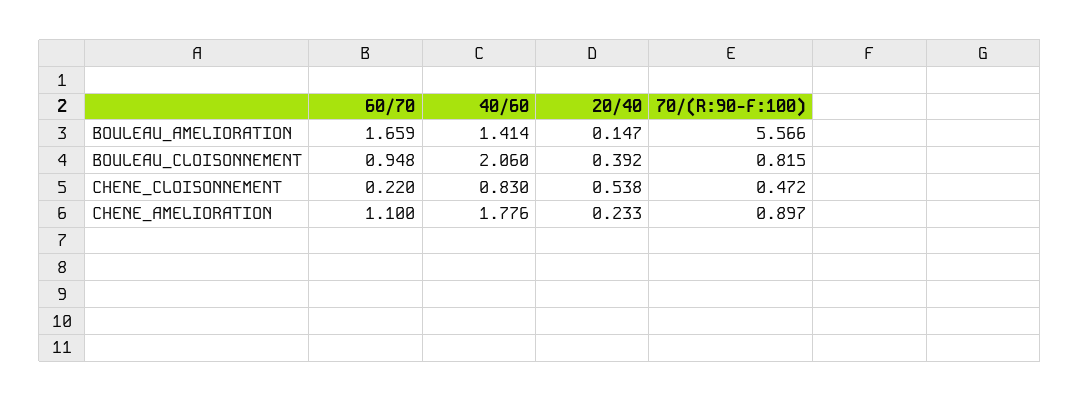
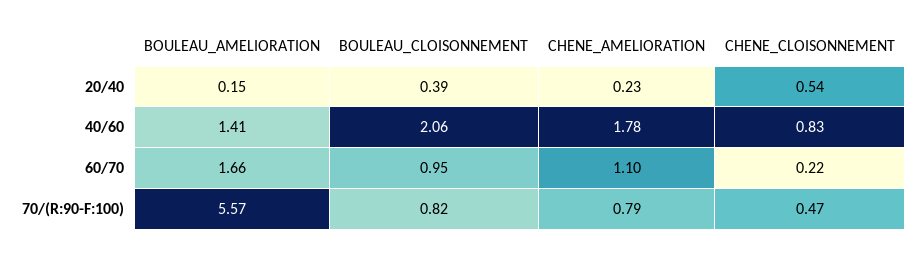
  {
    "60/70": {
      "BOULEAU_AMELIORATION": 1.659,
      "BOULEAU_CLOISONNEMENT": 0.948,
      "CHENE_CLOISONNEMENT": 0.22,
      "CHENE_AMELIORATION": 1.1
    },
    "40/60": {
      "BOULEAU_AMELIORATION": 1.414,
      "BOULEAU_CLOISONNEMENT": 2.06,
      "CHENE_CLOISONNEMENT": 0.83,
      "CHENE_AMELIORATION": 1.776
    },
    "20/40": {
      "BOULEAU_AMELIORATION": 0.147,
      "BOULEAU_CLOISONNEMENT": 0.392,
      "CHENE_CLOISONNEMENT": 0.538,
      "CHENE_AMELIORATION": 0.233
    },
    "70/(R:90-F:100)": {
      "BOULEAU_AMELIORATION": 5.566,
      "BOULEAU_CLOISONNEMENT": 0.815,
      "CHENE_CLOISONNEMENT": 0.472,
-     "CHENE_AMELIORATION": 0.897
+     "CHENE_AMELIORATION": 0.79
    }
  }

